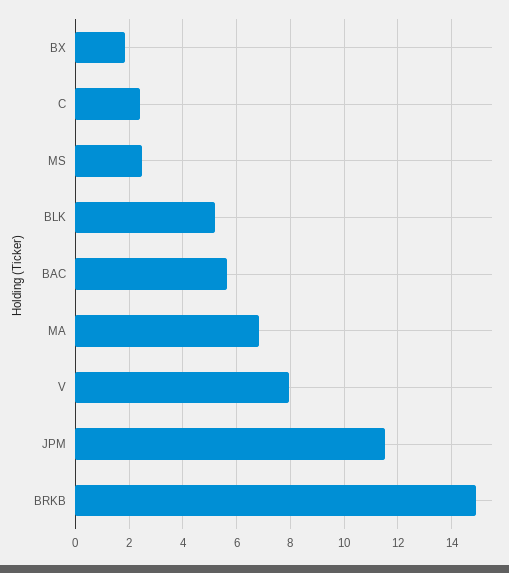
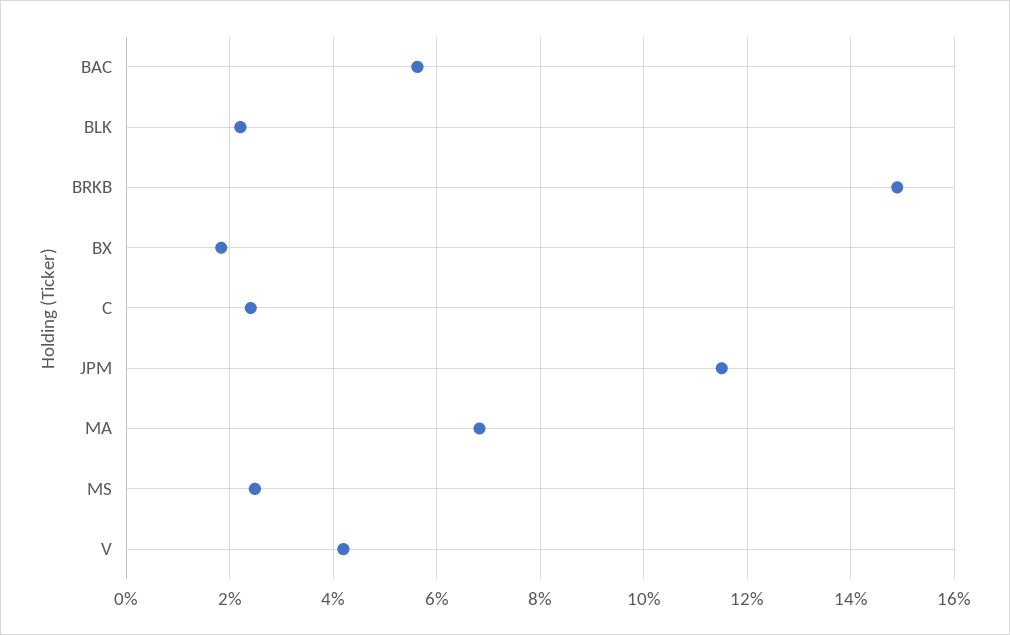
  {
    "BX": 1.8,
    "C": 2.4,
    "MS": 2.4,
-   "BLK": 5.25,
+   "BLK": 2.2,
    "BAC": 5.6,
    "MA": 6.8,
-   "V": 8,
+   "V": 4.2,
    "JPM": 11.6,
    "BRKB": 15
  }

